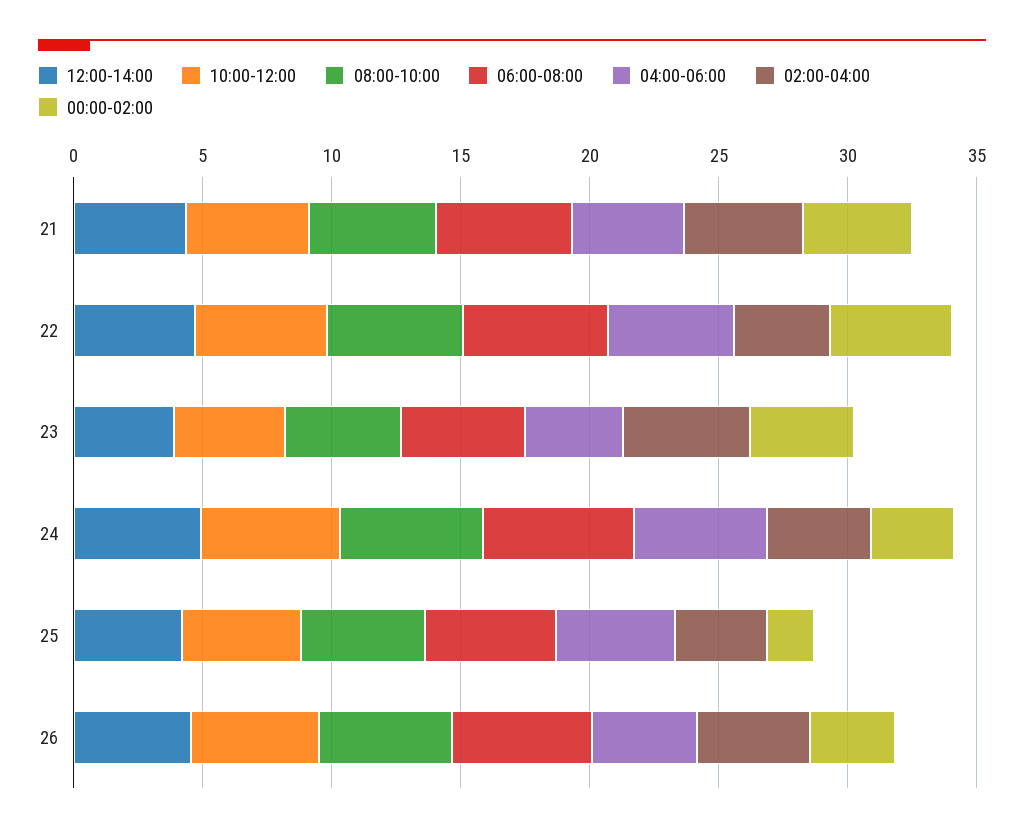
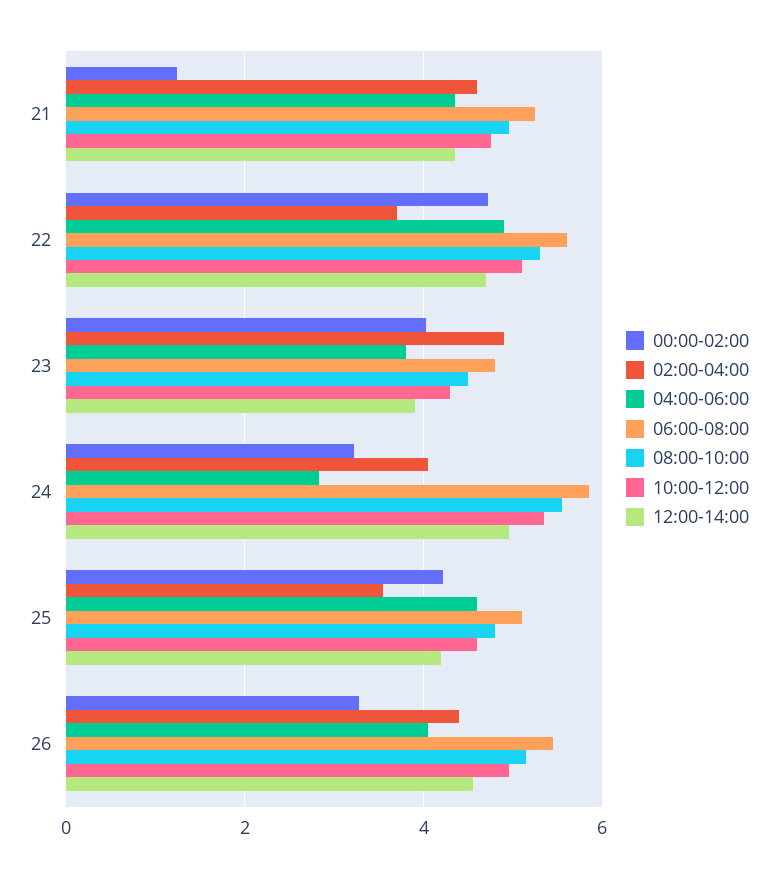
  {
    "12:00-14:00": {
      "21": 4.4,
      "22": 4.8,
      "23": 4,
      "24": 5,
      "25": 4.2,
      "26": 4.6
    },
    "10:00-12:00": {
      "21": 4.8,
      "22": 5.2,
      "23": 4.4,
      "24": 5.4,
      "25": 4.6,
      "26": 5
    },
    "08:00-10:00": {
      "21": 5,
      "22": 5.4,
      "23": 4.6,
      "24": 5.6,
      "25": 4.8,
      "26": 5.2
    },
    "06:00-08:00": {
      "21": 5.2,
      "22": 5.6,
      "23": 4.8,
      "24": 5.8,
      "25": 5.2,
      "26": 5.4
    },
    "04:00-06:00": {
      "21": 4.4,
      "22": 5,
      "23": 3.8,
-     "24": 5,
+     "24": 2.8,
      "25": 4.6,
      "26": 4
    },
    "02:00-04:00": {
      "21": 4.6,
      "22": 3.8,
      "23": 5,
      "24": 4,
      "25": 3.6,
      "26": 4.4
    },
    "00:00-02:00": {
-     "21": 4,
+     "21": 1.2,
      "22": 4.8,
      "23": 4,
      "24": 3.2,
-     "25": 2,
+     "25": 4.2,
      "26": 3.2
    }
  }

